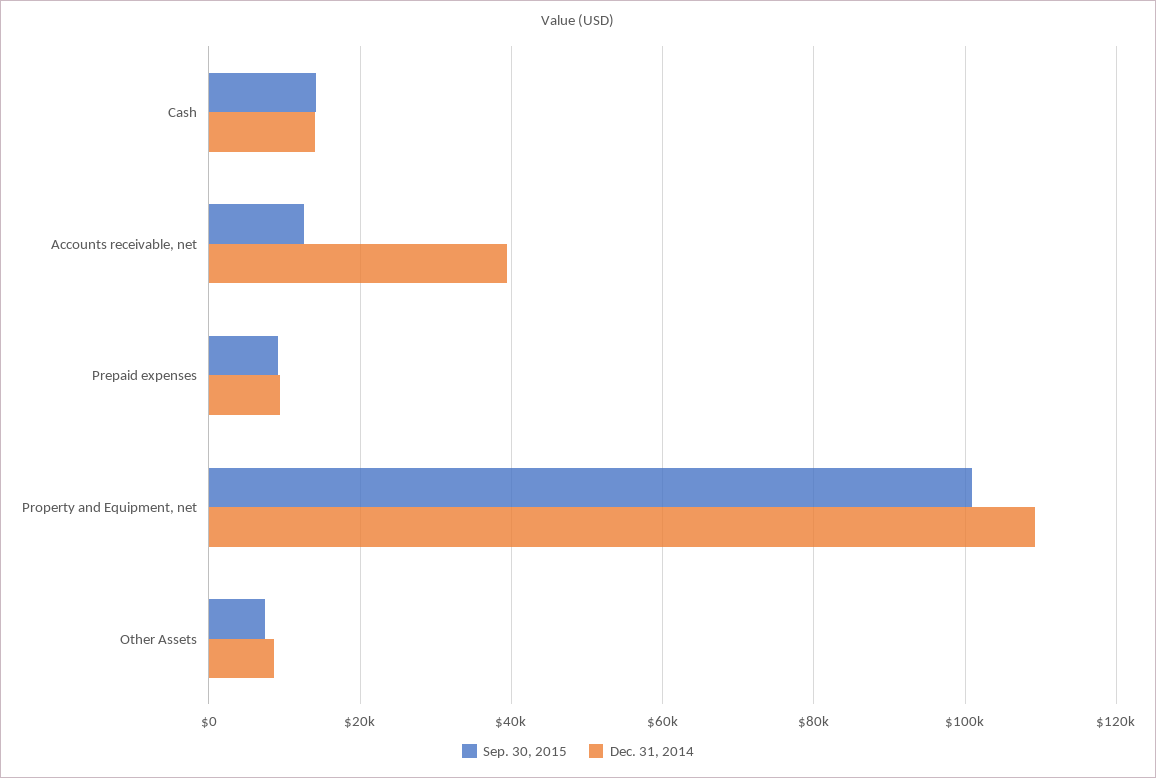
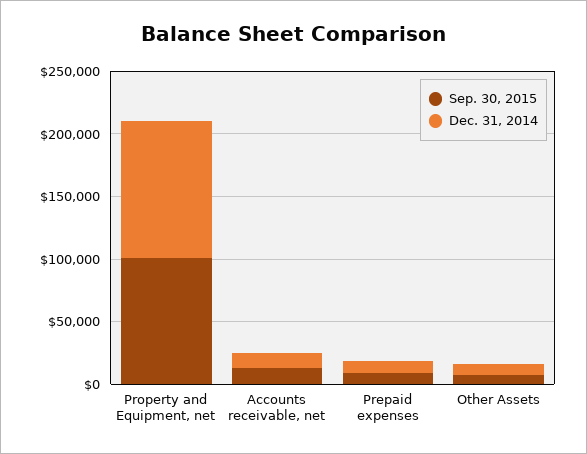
  {
    "Sep. 30, 2015": {
-     "Cash": 14000,
      "Accounts receivable, net": 12000,
      "Prepaid expenses": 10000,
      "Property and Equipment, net": 100000,
      "Other Assets": 8000
    },
    "Dec. 31, 2014": {
-     "Cash": 14000,
-     "Accounts receivable, net": 40000,
+     "Accounts receivable, net": 10000,
      "Prepaid expenses": 10000,
      "Property and Equipment, net": 110000,
      "Other Assets": 8000
    }
  }

